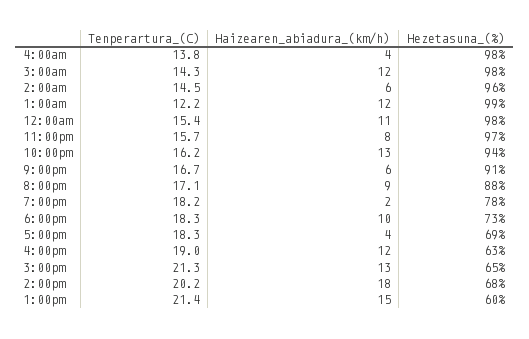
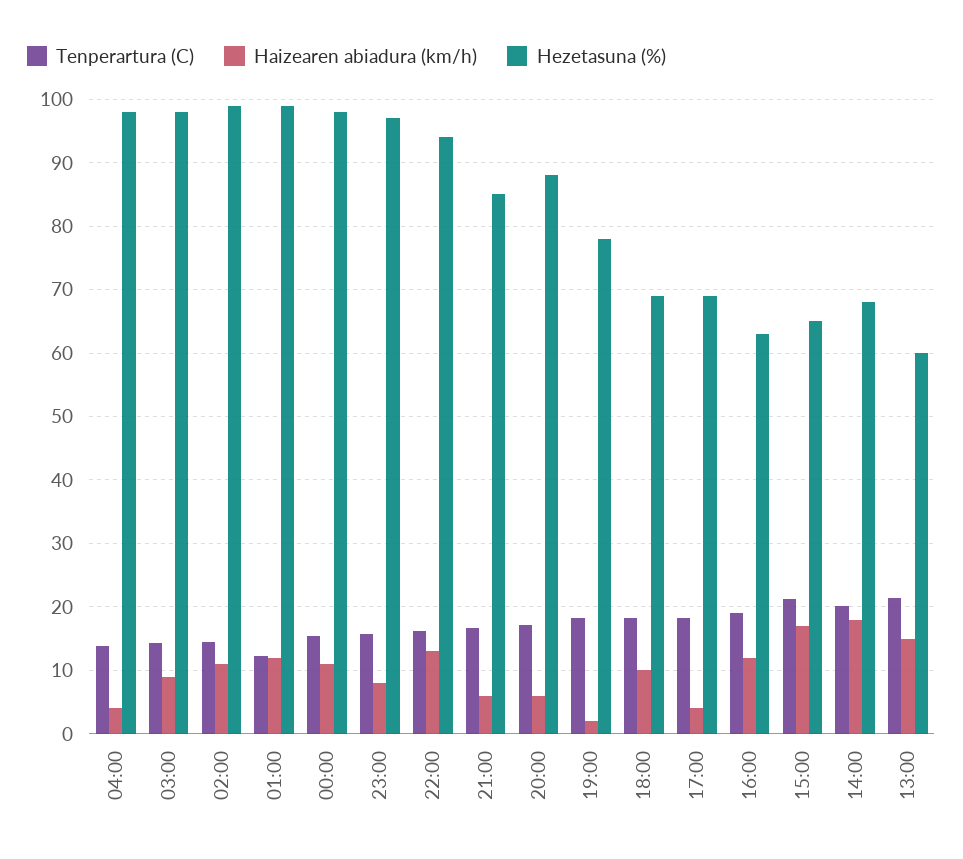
  {
    "Tenperartura_(C)": {
      "4:00am": 13.8,
      "3:00am": 14.3,
      "2:00am": 14.5,
      "1:00am": 12.2,
      "12:00am": 15.4,
      "11:00pm": 15.7,
      "10:00pm": 16.2,
      "9:00pm": 16.7,
      "8:00pm": 17.1,
      "7:00pm": 18.2,
      "6:00pm": 18.3,
      "5:00pm": 18.3,
      "4:00pm": 19,
      "3:00pm": 21.3,
      "2:00pm": 20.2,
      "1:00pm": 21.4
    },
    "Haizearen_abiadura_(km/h)": {
      "4:00am": 4,
-     "3:00am": 12,
+     "3:00am": 9,
-     "2:00am": 6,
+     "2:00am": 11,
      "1:00am": 12,
      "12:00am": 11,
      "11:00pm": 8,
      "10:00pm": 13,
      "9:00pm": 6,
-     "8:00pm": 9,
+     "8:00pm": 6,
      "7:00pm": 2,
      "6:00pm": 10,
      "5:00pm": 4,
      "4:00pm": 12,
-     "3:00pm": 13,
+     "3:00pm": 17,
      "2:00pm": 18,
      "1:00pm": 15
    },
    "Hezetasuna_(%)": {
      "4:00am": 98,
      "3:00am": 98,
-     "2:00am": 96,
+     "2:00am": 99,
      "1:00am": 99,
      "12:00am": 98,
      "11:00pm": 97,
      "10:00pm": 94,
-     "9:00pm": 91,
+     "9:00pm": 85,
      "8:00pm": 88,
      "7:00pm": 78,
-     "6:00pm": 73,
+     "6:00pm": 69,
      "5:00pm": 69,
      "4:00pm": 63,
      "3:00pm": 65,
      "2:00pm": 68,
      "1:00pm": 60
    }
  }

